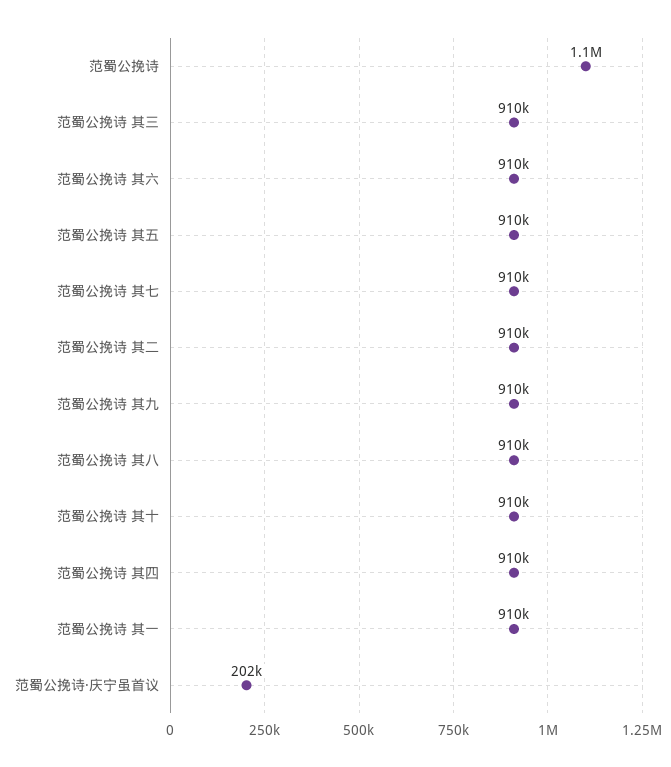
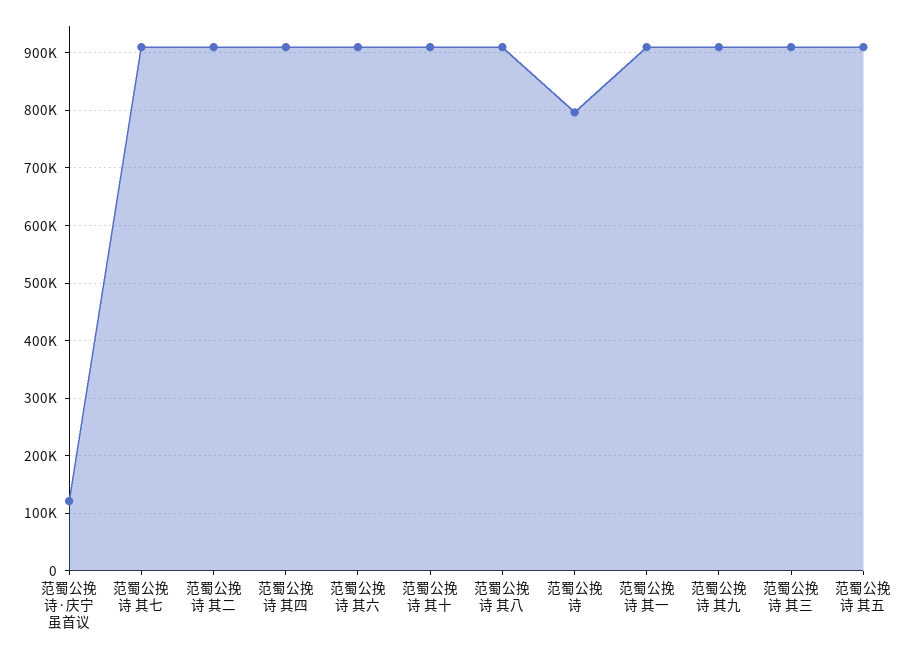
  {
-   "范蜀公挽诗": 1100000,
+   "范蜀公挽诗": 800000,
    "范蜀公挽诗 其三": 910000,
    "范蜀公挽诗 其六": 910000,
    "范蜀公挽诗 其五": 910000,
    "范蜀公挽诗 其七": 910000,
    "范蜀公挽诗 其二": 910000,
    "范蜀公挽诗 其九": 910000,
    "范蜀公挽诗 其八": 910000,
    "范蜀公挽诗 其十": 910000,
    "范蜀公挽诗 其四": 910000,
    "范蜀公挽诗 其一": 910000,
-   "范蜀公挽诗·庆宁虽首议": 202000
+   "范蜀公挽诗·庆宁虽首议": 120000
  }

